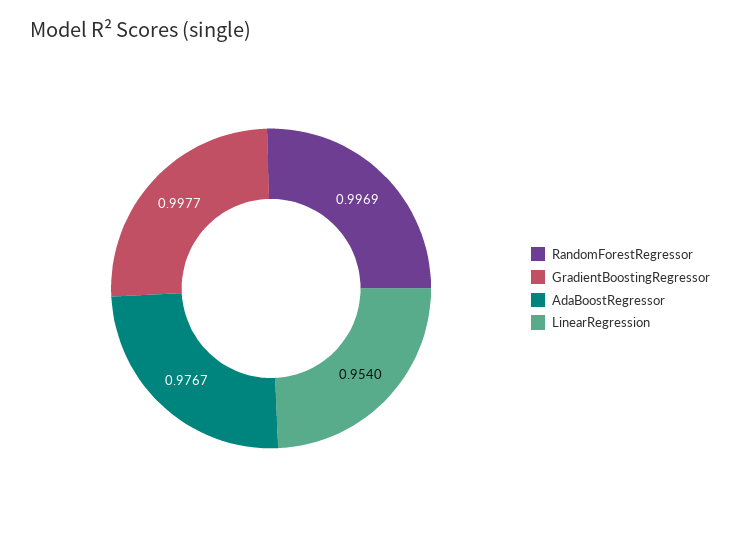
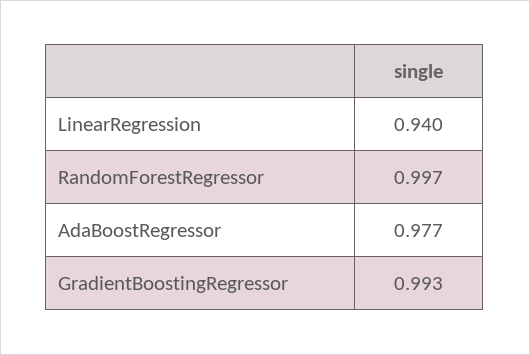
  {
    "RandomForestRegressor": 0.9969,
-   "GradientBoostingRegressor": 0.9977,
+   "GradientBoostingRegressor": 0.993,
    "AdaBoostRegressor": 0.9767,
-   "LinearRegression": 0.954
+   "LinearRegression": 0.94
  }

